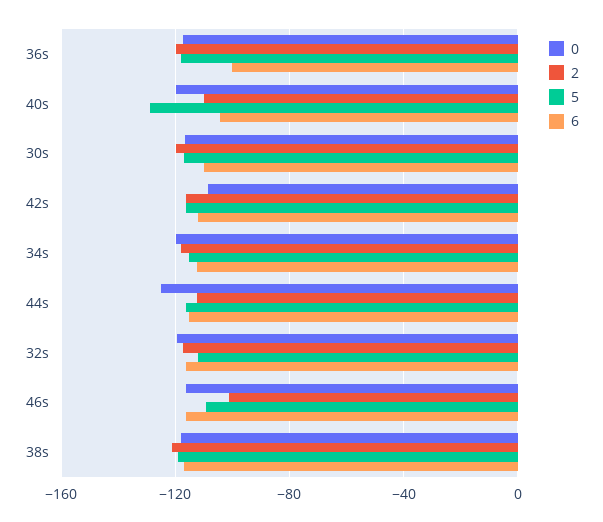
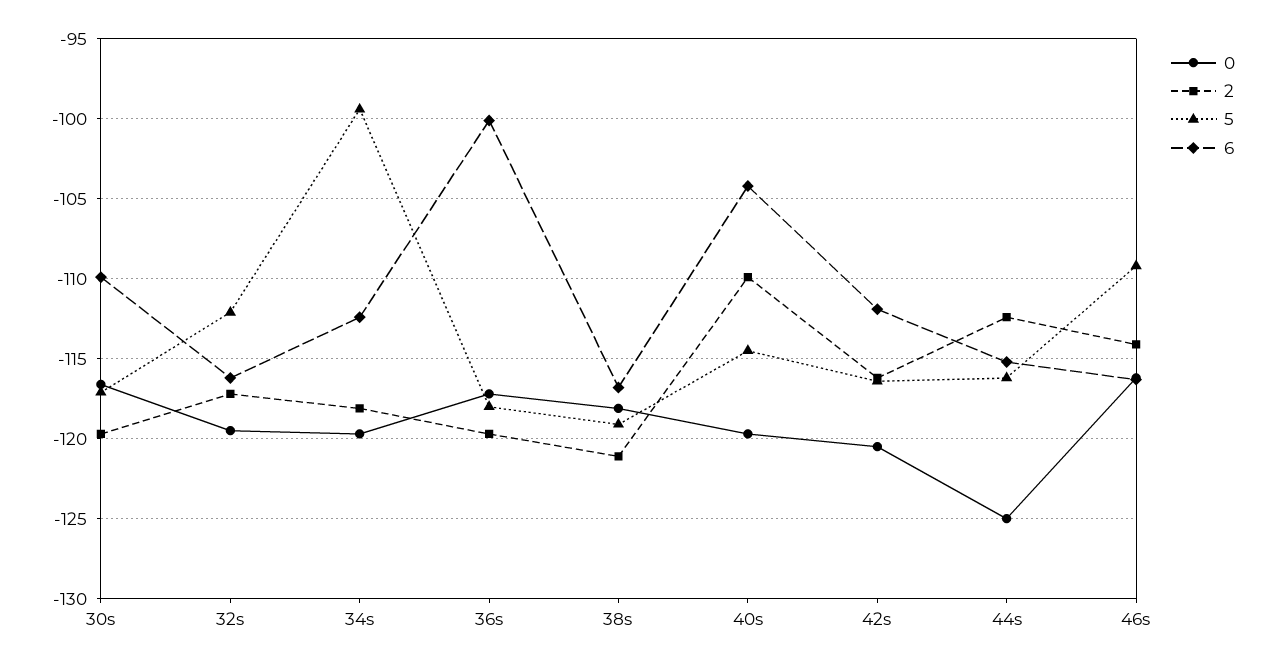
  {
    "0": {
      "36s": -117,
      "40s": -119.5,
      "30s": -116.5,
-     "42s": -110,
+     "42s": -120.5,
      "34s": -119.5,
      "44s": -125,
      "32s": -119.5,
      "46s": -116,
      "38s": -118
    },
    "2": {
      "36s": -119.5,
      "40s": -110,
      "30s": -119.5,
      "42s": -116,
      "34s": -118,
      "44s": -112.5,
      "32s": -117,
-     "46s": -100,
+     "46s": -114,
      "38s": -121
    },
    "5": {
      "36s": -118,
-     "40s": -130,
+     "40s": -114.5,
      "30s": -117,
      "42s": -116.5,
-     "34s": -115,
+     "34s": -99.5,
      "44s": -116,
      "32s": -112,
      "46s": -109,
      "38s": -119
    },
    "6": {
      "36s": -100,
      "40s": -104,
      "30s": -110,
      "42s": -112,
      "34s": -112.5,
      "44s": -115,
      "32s": -116,
      "46s": -116.5,
      "38s": -117
    }
  }

